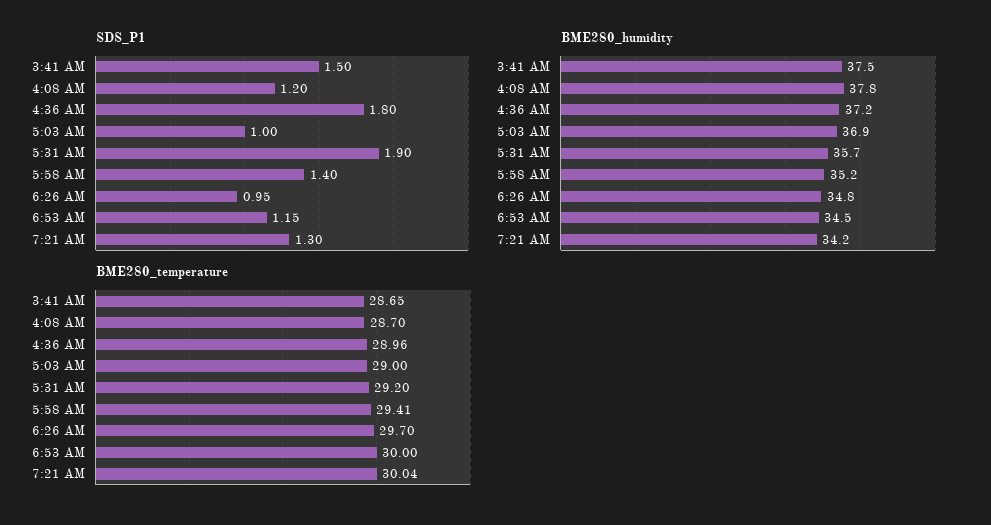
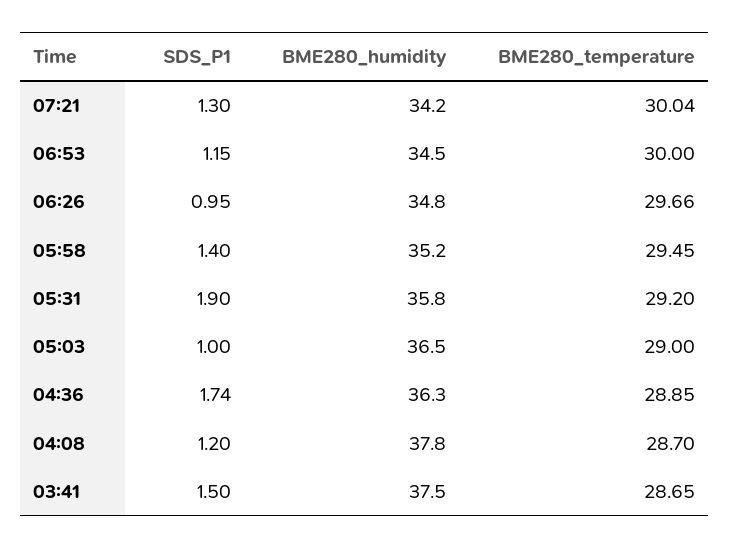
  {
    "SDS_P1": {
      "3:41 AM": 1.5,
      "4:08 AM": 1.2,
-     "4:36 AM": 1.8,
+     "4:36 AM": 1.74,
      "5:03 AM": 1,
      "5:31 AM": 1.9,
      "5:58 AM": 1.4,
      "6:26 AM": 0.95,
      "6:53 AM": 1.15,
      "7:21 AM": 1.3
    },
    "BME280_humidity": {
      "3:41 AM": 37.5,
      "4:08 AM": 37.8,
-     "4:36 AM": 37.2,
+     "4:36 AM": 36.3,
-     "5:03 AM": 36.9,
+     "5:03 AM": 36.5,
-     "5:31 AM": 35.7,
+     "5:31 AM": 35.8,
      "5:58 AM": 35.2,
      "6:26 AM": 34.8,
      "6:53 AM": 34.5,
      "7:21 AM": 34.2
    },
    "BME280_temperature": {
      "3:41 AM": 28.65,
      "4:08 AM": 28.7,
-     "4:36 AM": 28.96,
+     "4:36 AM": 28.85,
      "5:03 AM": 29,
      "5:31 AM": 29.2,
-     "5:58 AM": 29.41,
+     "5:58 AM": 29.45,
-     "6:26 AM": 29.7,
+     "6:26 AM": 29.66,
      "6:53 AM": 30,
      "7:21 AM": 30.04
    }
  }

